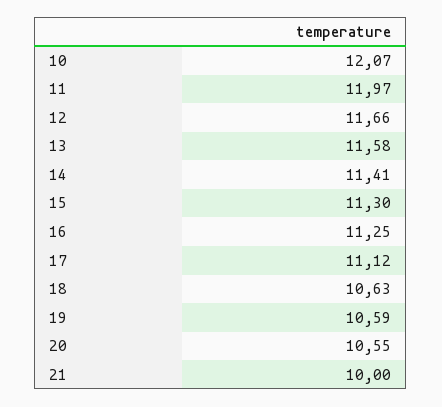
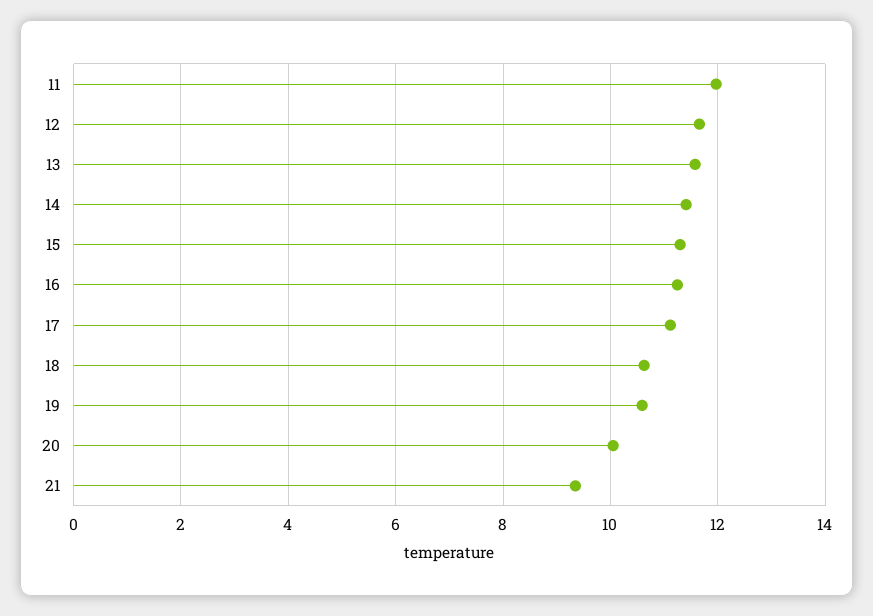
  {
-   "10": 12.07,
    "11": 11.97,
    "12": 11.66,
    "13": 11.58,
    "14": 11.41,
    "15": 11.3,
    "16": 11.25,
    "17": 11.12,
    "18": 10.63,
    "19": 10.59,
-   "20": 10.55,
+   "20": 10,
-   "21": 10
+   "21": 9.4
  }

